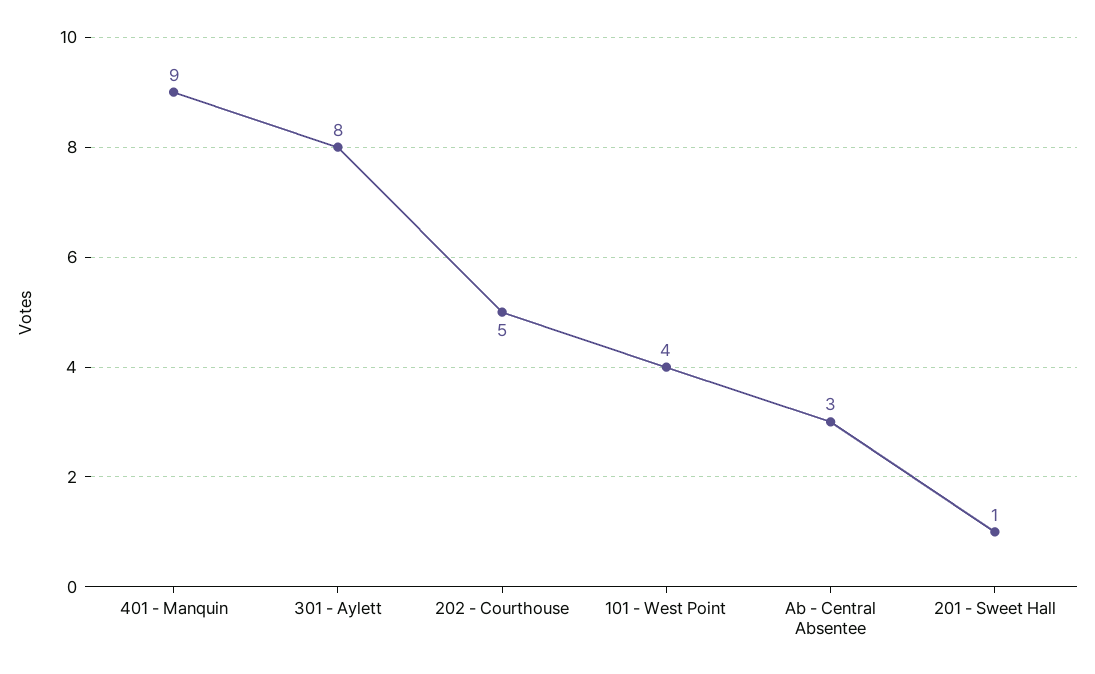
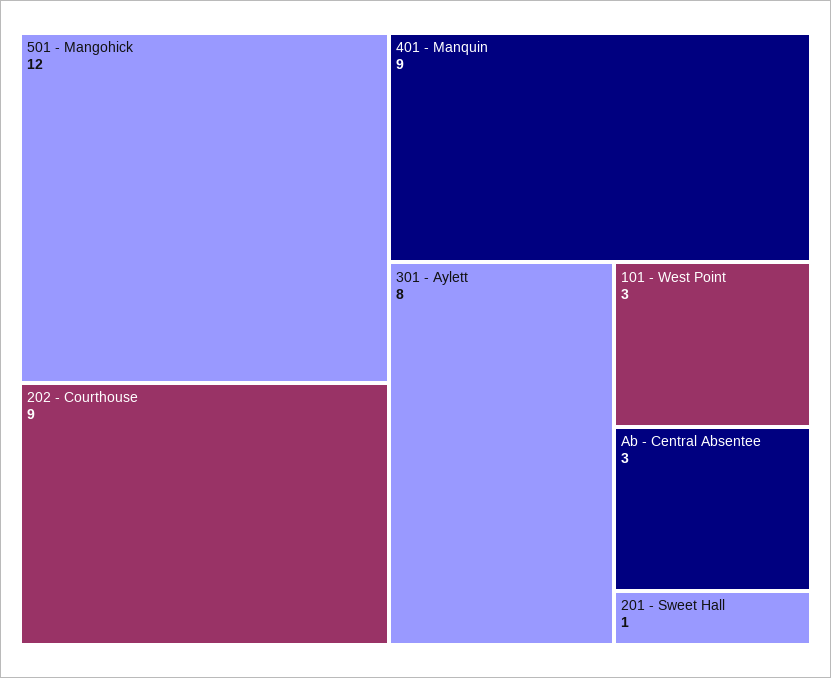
  {
    "401 - Manquin": 9,
    "301 - Aylett": 8,
-   "202 - Courthouse": 5,
+   "202 - Courthouse": 9,
-   "101 - West Point": 4,
+   "101 - West Point": 3,
    "Ab - Central Absentee": 3,
-   "201 - Sweet Hall": 1
+   "201 - Sweet Hall": 1,
+   "501 - Mangohick": 12
  }

